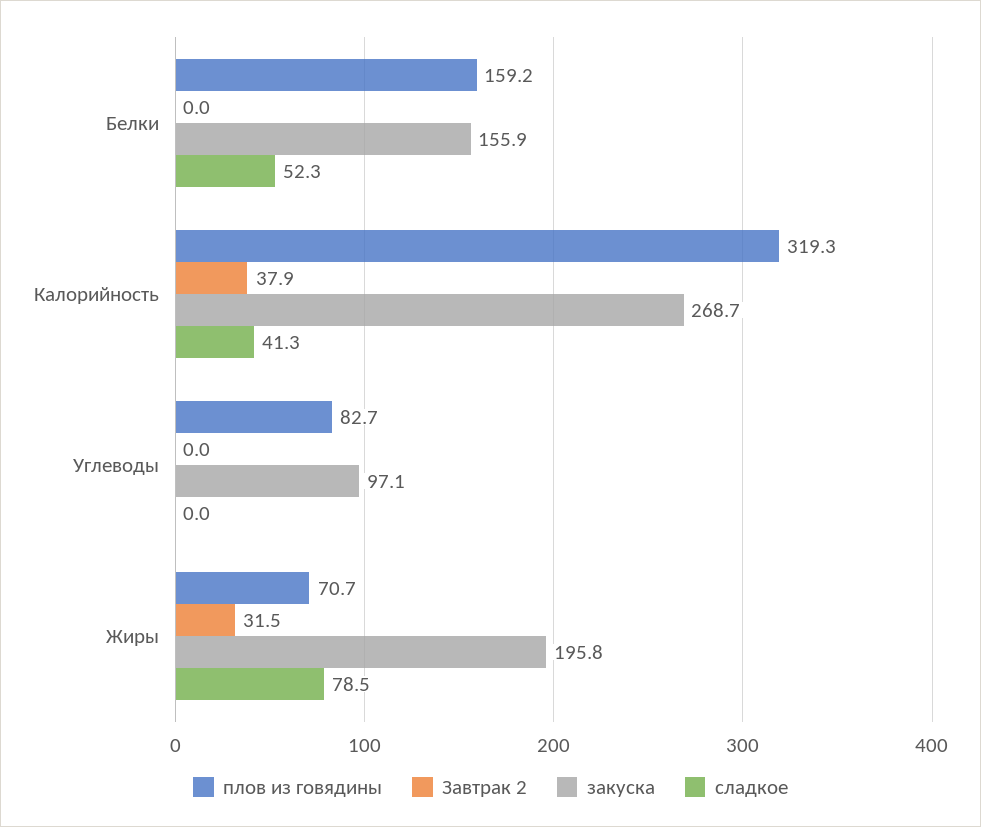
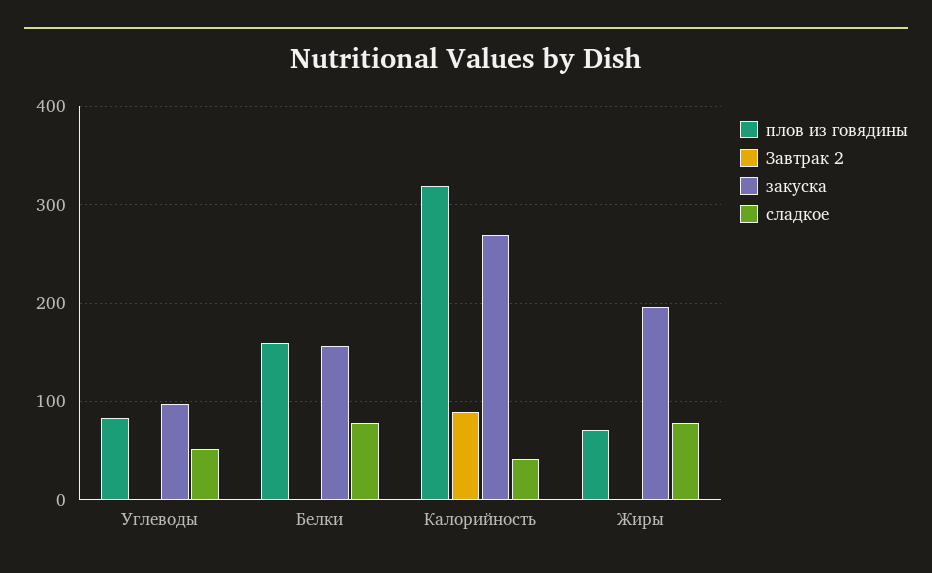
  {
    "плов из говядины": {
      "Белки": 159.2,
      "Калорийность": 319.3,
      "Углеводы": 82.7,
      "Жиры": 70.7
    },
    "Завтрак 2": {
      "Белки": 0,
-     "Калорийность": 37.9,
+     "Калорийность": 90,
      "Углеводы": 0,
-     "Жиры": 31.5
+     "Жиры": 0
    },
    "закуска": {
      "Белки": 155.9,
      "Калорийность": 268.7,
      "Углеводы": 97.1,
      "Жиры": 195.8
    },
    "сладкое": {
-     "Белки": 52.3,
+     "Белки": 80,
      "Калорийность": 41.3,
-     "Углеводы": 0,
+     "Углеводы": 50,
      "Жиры": 78.5
    }
  }

